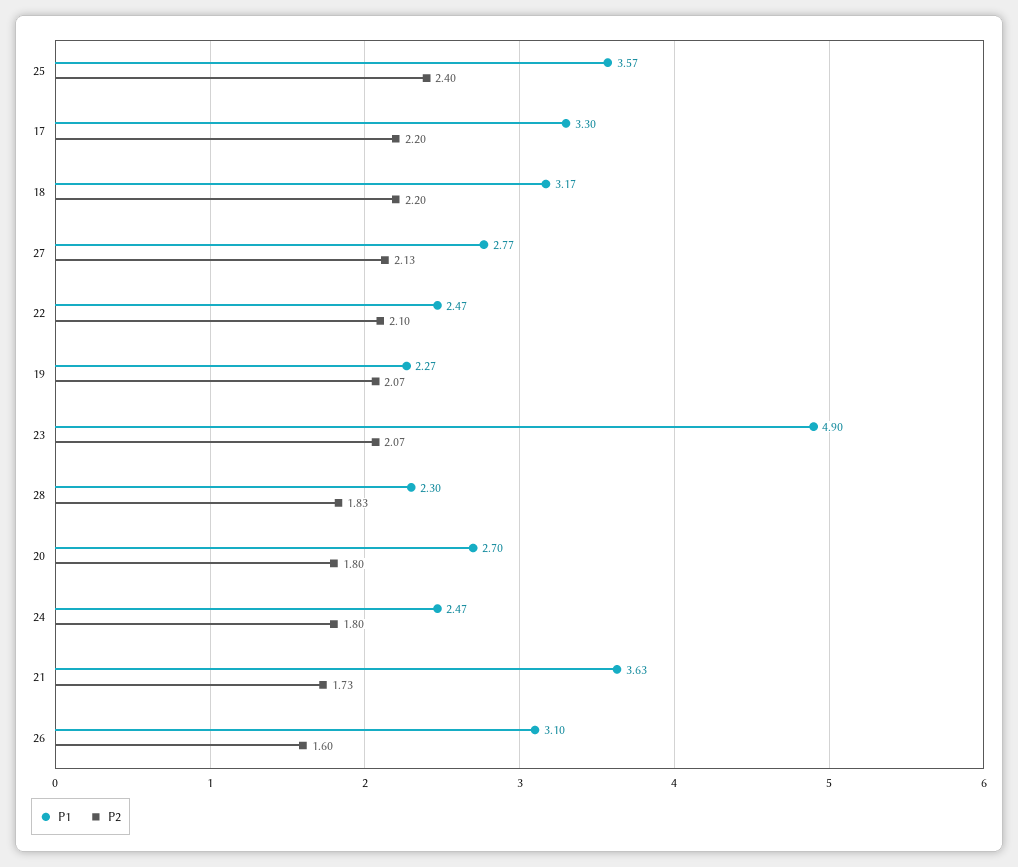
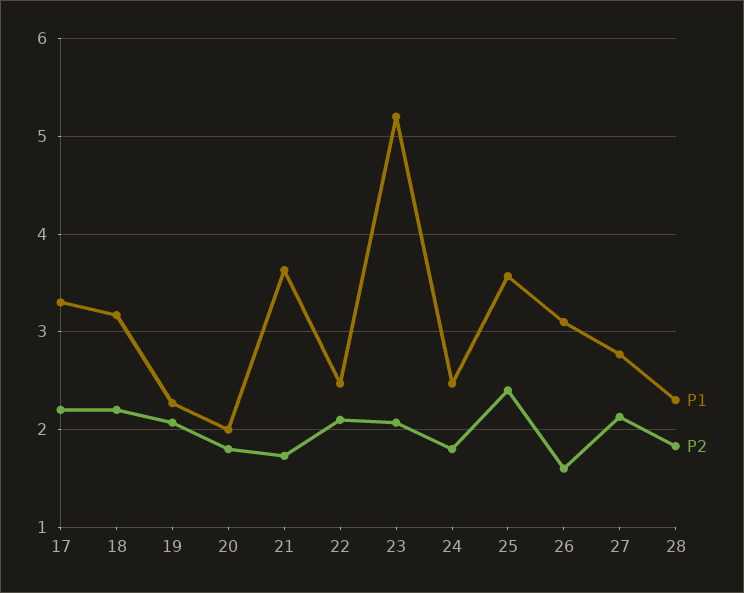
  {
    "P1": {
      "25": 3.57,
      "17": 3.3,
      "18": 3.17,
      "27": 2.77,
      "22": 2.47,
      "19": 2.27,
-     "23": 4.9,
+     "23": 5.2,
      "28": 2.3,
-     "20": 2.7,
+     "20": 2,
      "24": 2.47,
      "21": 3.63,
      "26": 3.1
    },
    "P2": {
      "25": 2.4,
      "17": 2.2,
      "18": 2.2,
      "27": 2.13,
      "22": 2.1,
      "19": 2.07,
      "23": 2.07,
      "28": 1.83,
      "20": 1.8,
      "24": 1.8,
      "21": 1.73,
      "26": 1.6
    }
  }

